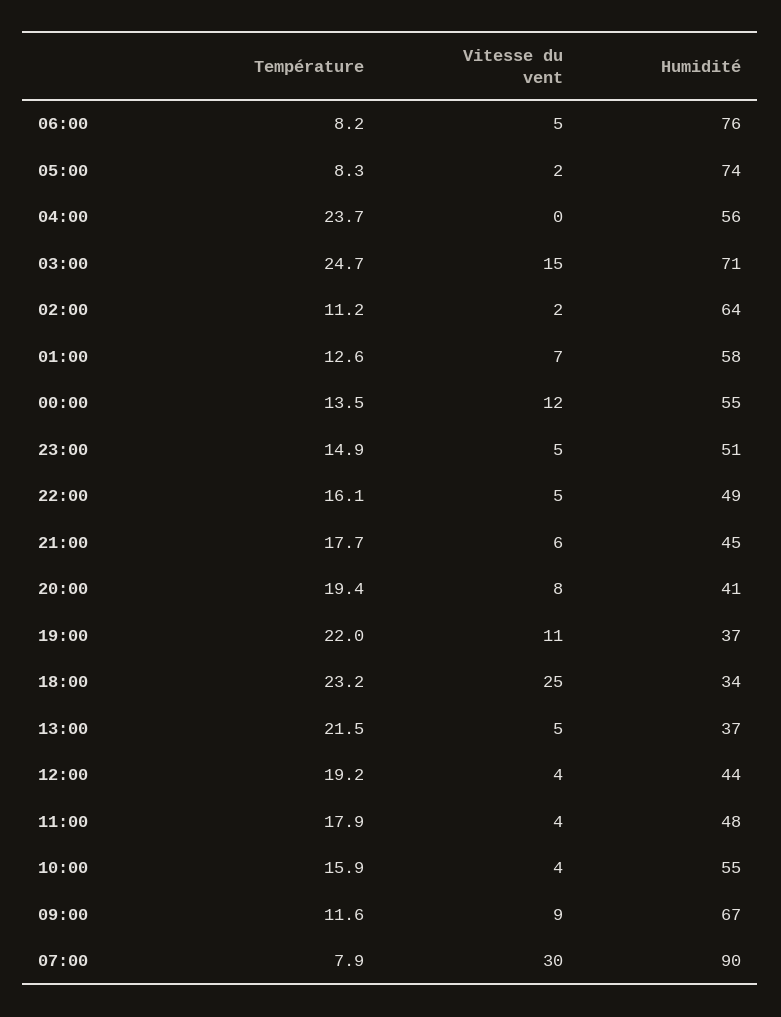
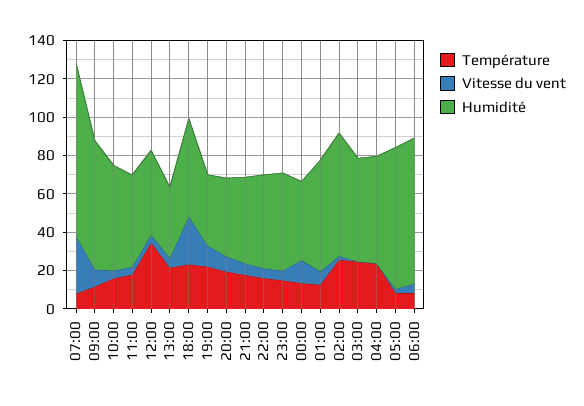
  {
    "Température": {
      "06:00": 8.2,
      "05:00": 8.3,
      "04:00": 23.7,
      "03:00": 24.7,
-     "02:00": 11.2,
+     "02:00": 25,
      "01:00": 12.6,
      "00:00": 13.5,
      "23:00": 14.9,
      "22:00": 16.1,
      "21:00": 17.7,
      "20:00": 19.4,
      "19:00": 22,
      "18:00": 23.2,
      "13:00": 21.5,
-     "12:00": 19.2,
+     "12:00": 35,
      "11:00": 17.9,
      "10:00": 15.9,
      "09:00": 11.6,
      "07:00": 7.9
    },
    "Vitesse du vent": {
      "06:00": 5,
      "05:00": 2,
      "04:00": 0,
-     "03:00": 15,
+     "03:00": 0,
      "02:00": 2,
      "01:00": 7,
      "00:00": 12,
      "23:00": 5,
      "22:00": 5,
      "21:00": 6,
      "20:00": 8,
      "19:00": 11,
      "18:00": 25,
      "13:00": 5,
      "12:00": 4,
      "11:00": 4,
      "10:00": 4,
      "09:00": 9,
      "07:00": 30
    },
    "Humidité": {
      "06:00": 76,
      "05:00": 74,
      "04:00": 56,
-     "03:00": 71,
+     "03:00": 55,
      "02:00": 64,
      "01:00": 58,
-     "00:00": 55,
+     "00:00": 40,
      "23:00": 51,
      "22:00": 49,
      "21:00": 45,
      "20:00": 41,
      "19:00": 37,
-     "18:00": 34,
+     "18:00": 50,
      "13:00": 37,
      "12:00": 44,
      "11:00": 48,
      "10:00": 55,
      "09:00": 67,
      "07:00": 90
    }
  }

